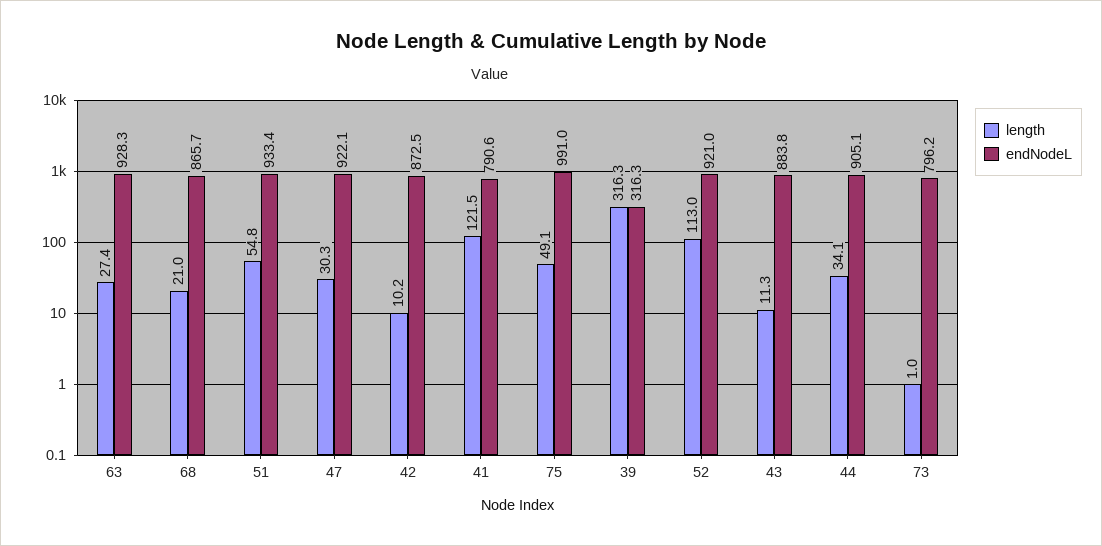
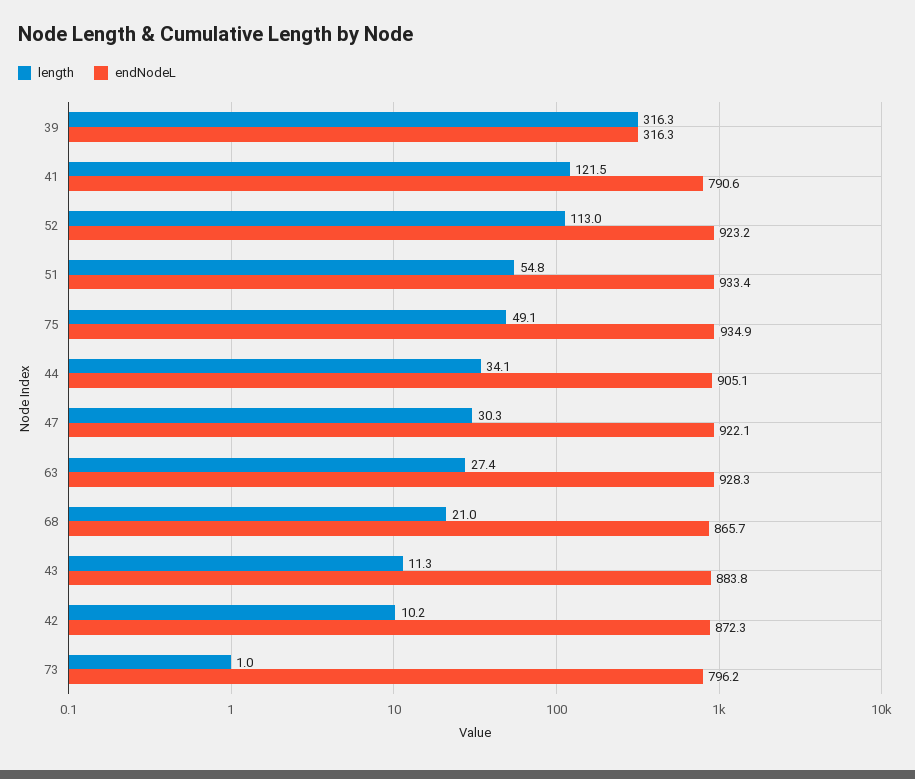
  {
    "length": {
      "63": 27.4,
      "68": 21,
      "51": 54.8,
      "47": 30.3,
      "42": 10.2,
      "41": 121.5,
      "75": 49.1,
      "39": 316.3,
      "52": 113,
      "43": 11.3,
      "44": 34.1,
      "73": 1
    },
    "endNodeL": {
      "63": 928.3,
      "68": 865.7,
      "51": 933.4,
      "47": 922.1,
-     "42": 872.5,
+     "42": 872.3,
      "41": 790.6,
-     "75": 991,
+     "75": 934.9,
      "39": 316.3,
-     "52": 921,
+     "52": 923.2,
      "43": 883.8,
      "44": 905.1,
      "73": 796.2
    }
  }

